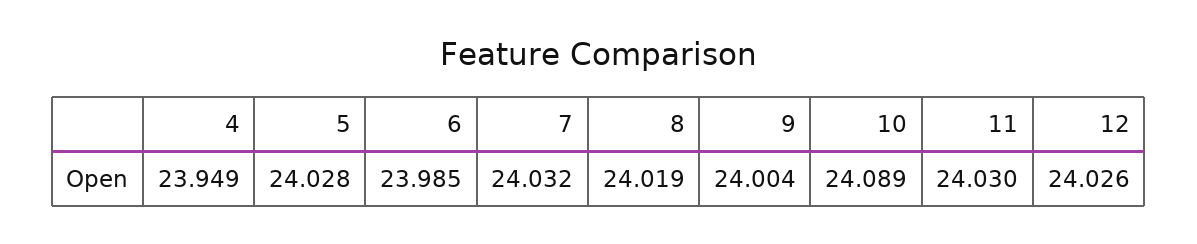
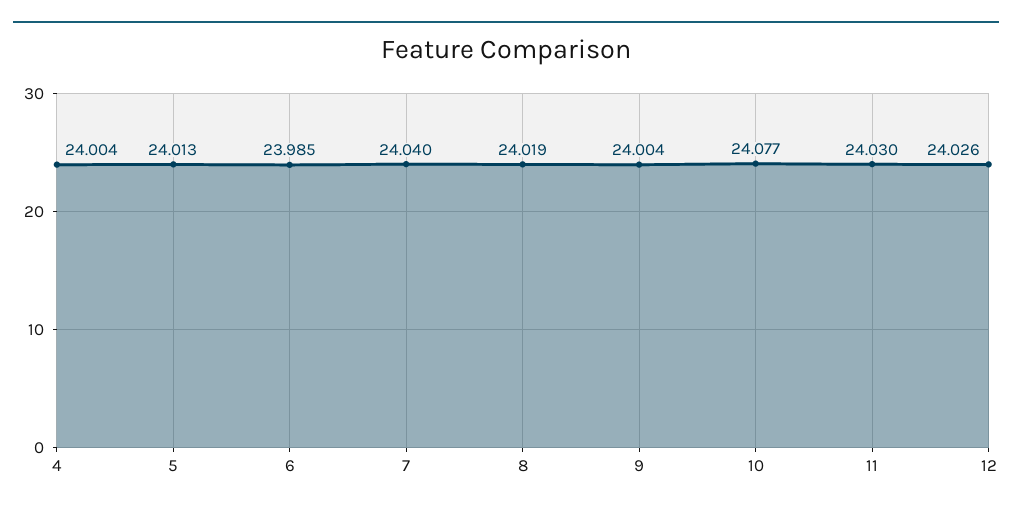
  {
-   "4": 23.949,
+   "4": 24.004,
-   "5": 24.028,
+   "5": 24.013,
    "6": 23.985,
-   "7": 24.032,
+   "7": 24.04,
    "8": 24.019,
    "9": 24.004,
-   "10": 24.089,
+   "10": 24.077,
    "11": 24.03,
    "12": 24.026
  }

